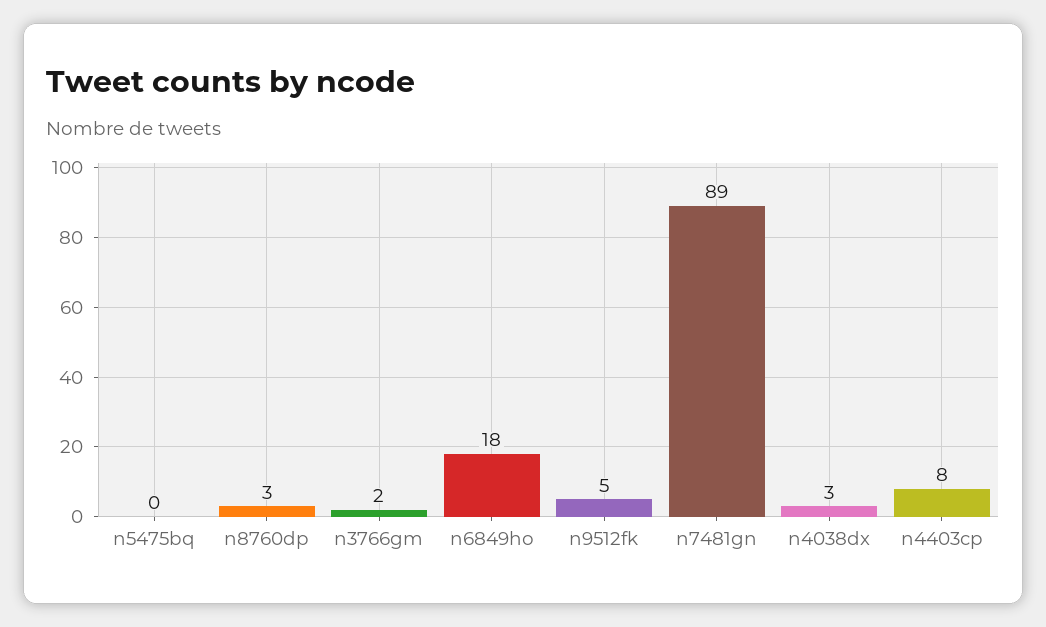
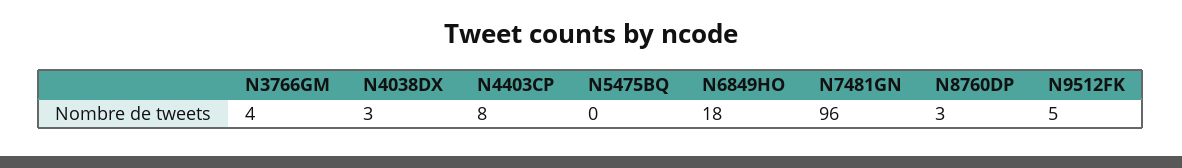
  {
    "n5475bq": 0,
    "n8760dp": 3,
-   "n3766gm": 2,
+   "n3766gm": 4,
    "n6849ho": 18,
    "n9512fk": 5,
-   "n7481gn": 89,
+   "n7481gn": 96,
    "n4038dx": 3,
    "n4403cp": 8
  }

